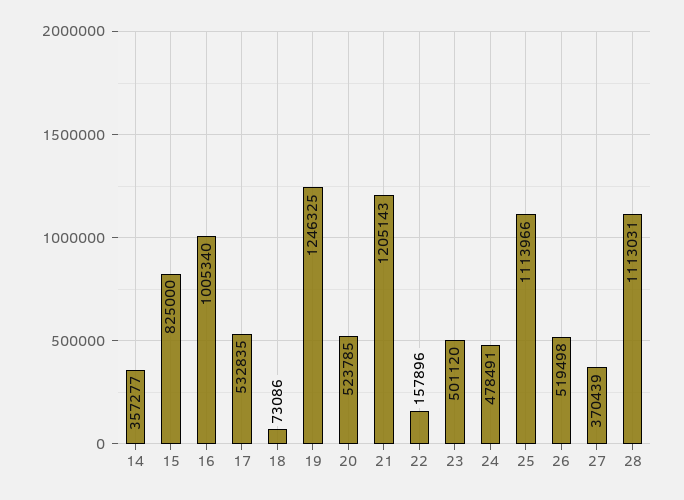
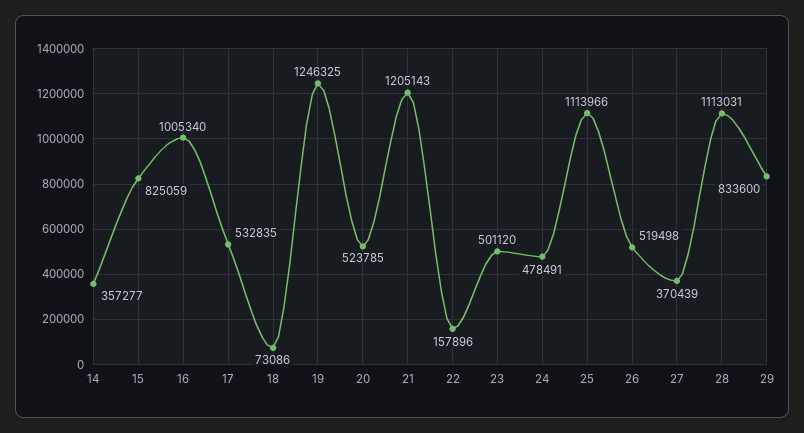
  {
    "14": 357277,
-   "15": 825000,
+   "15": 825059,
    "16": 1005340,
    "17": 532835,
    "18": 73086,
    "19": 1246325,
    "20": 523785,
    "21": 1205143,
    "22": 157896,
    "23": 501120,
    "24": 478491,
    "25": 1113966,
    "26": 519498,
    "27": 370439,
-   "28": 1113031
+   "28": 1113031,
+   "29": 833600
  }

